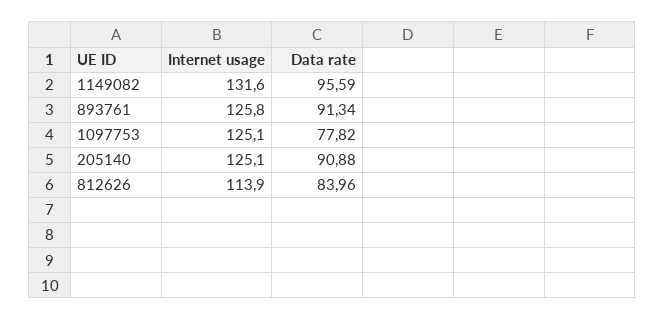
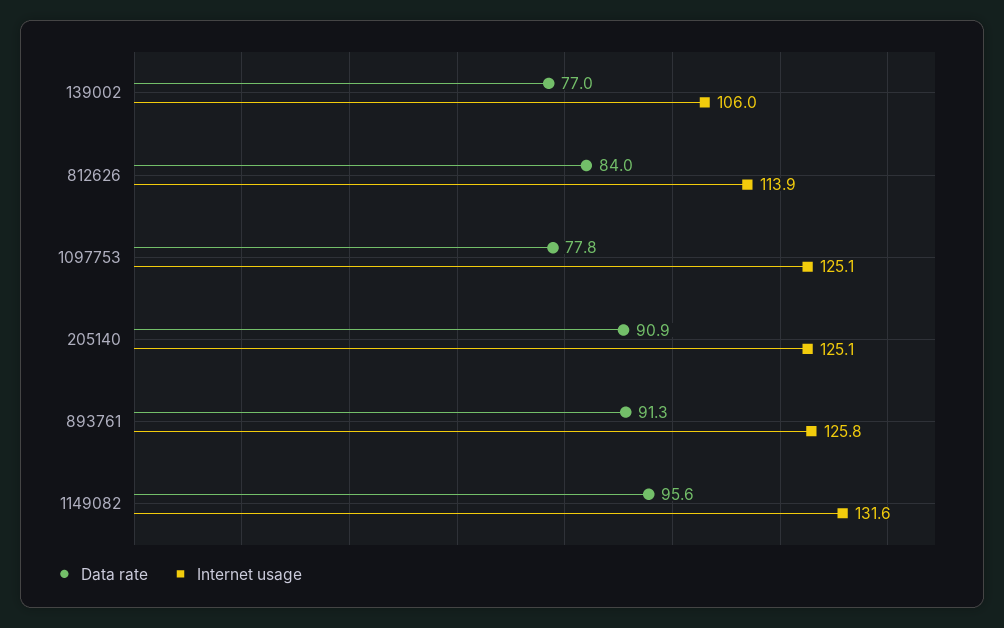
  {
    "Internet usage": {
      "1149082": 131.6,
      "893761": 125.8,
      "1097753": 125.1,
      "205140": 125.1,
-     "812626": 113.9
+     "812626": 113.9,
+     "139002": 106
    },
    "Data rate": {
      "1149082": 95.59,
      "893761": 91.34,
      "1097753": 77.82,
      "205140": 90.88,
-     "812626": 83.96
+     "812626": 83.96,
+     "139002": 77
    }
  }

